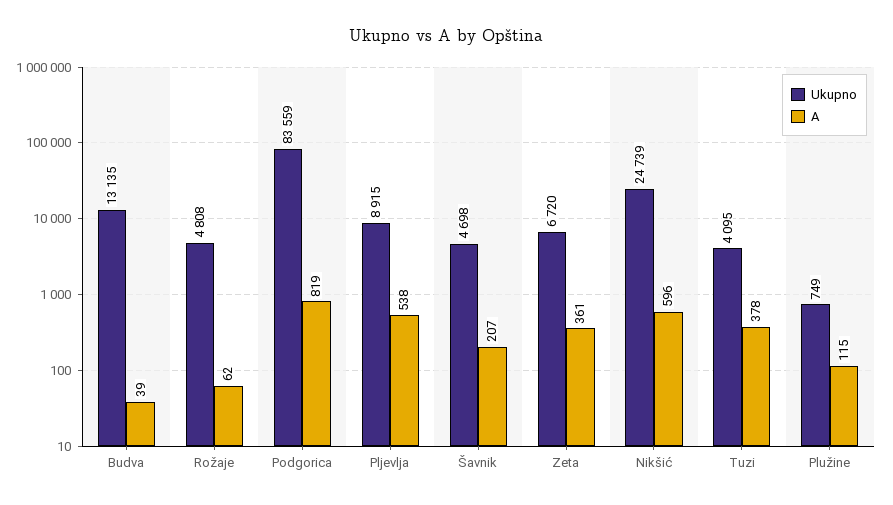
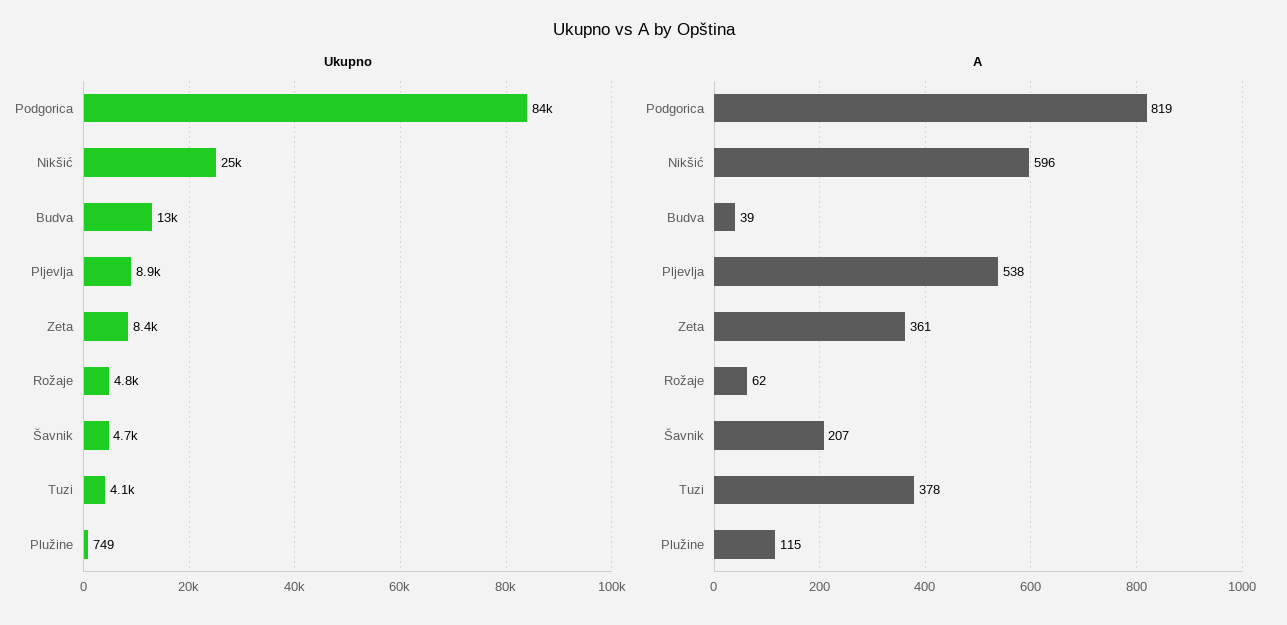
  {
    "Ukupno": {
      "Budva": 13135,
      "Rožaje": 4808,
      "Podgorica": 83559,
      "Pljevlja": 8915,
      "Šavnik": 4698,
-     "Zeta": 6720,
+     "Zeta": 8400,
      "Nikšić": 24739,
      "Tuzi": 4095,
      "Plužine": 749
    },
    "A": {
      "Budva": 39,
      "Rožaje": 62,
      "Podgorica": 819,
      "Pljevlja": 538,
      "Šavnik": 207,
      "Zeta": 361,
      "Nikšić": 596,
      "Tuzi": 378,
      "Plužine": 115
    }
  }

